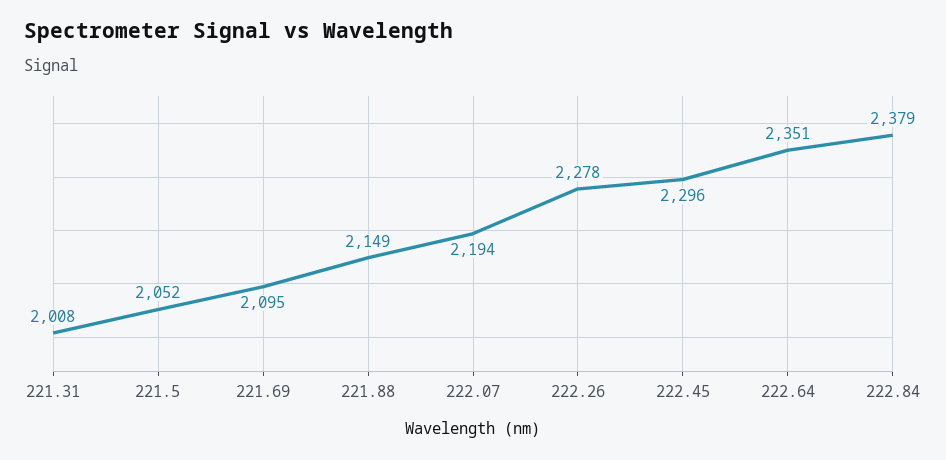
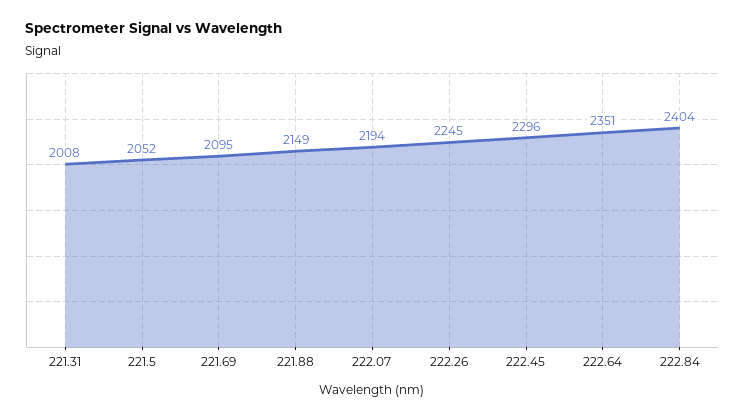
  {
    "221.31": 2008,
    "221.5": 2052,
    "221.69": 2095,
    "221.88": 2149,
    "222.07": 2194,
-   "222.26": 2278,
+   "222.26": 2245,
    "222.45": 2296,
    "222.64": 2351,
-   "222.84": 2379
+   "222.84": 2404
  }

